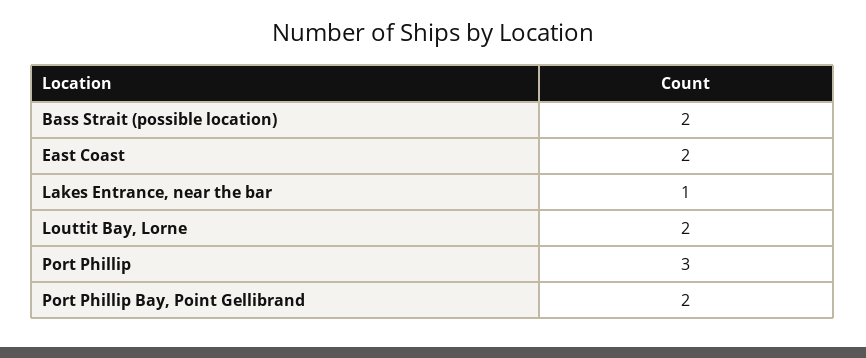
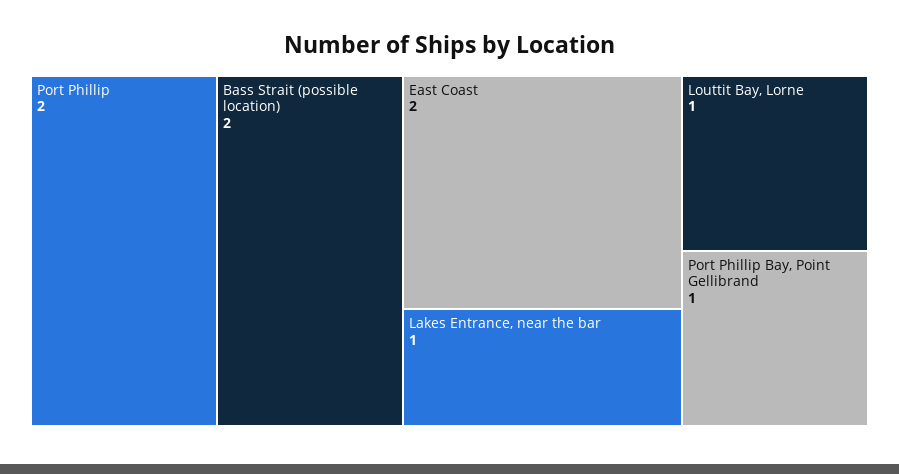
  {
    "Bass Strait (possible location)": 2,
    "East Coast": 2,
    "Lakes Entrance, near the bar": 1,
-   "Louttit Bay, Lorne": 2,
+   "Louttit Bay, Lorne": 1,
-   "Port Phillip": 3,
+   "Port Phillip": 2,
-   "Port Phillip Bay, Point Gellibrand": 2
+   "Port Phillip Bay, Point Gellibrand": 1
  }

